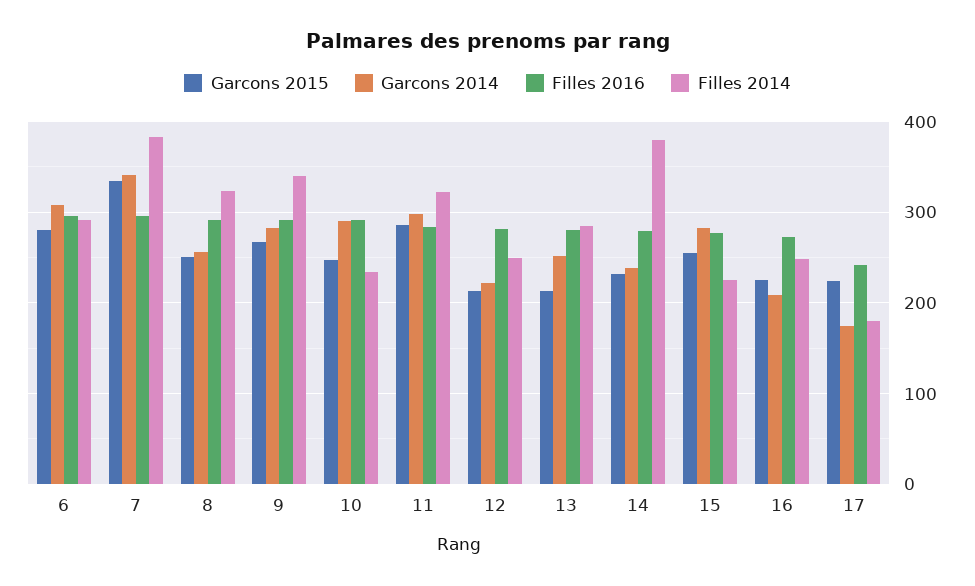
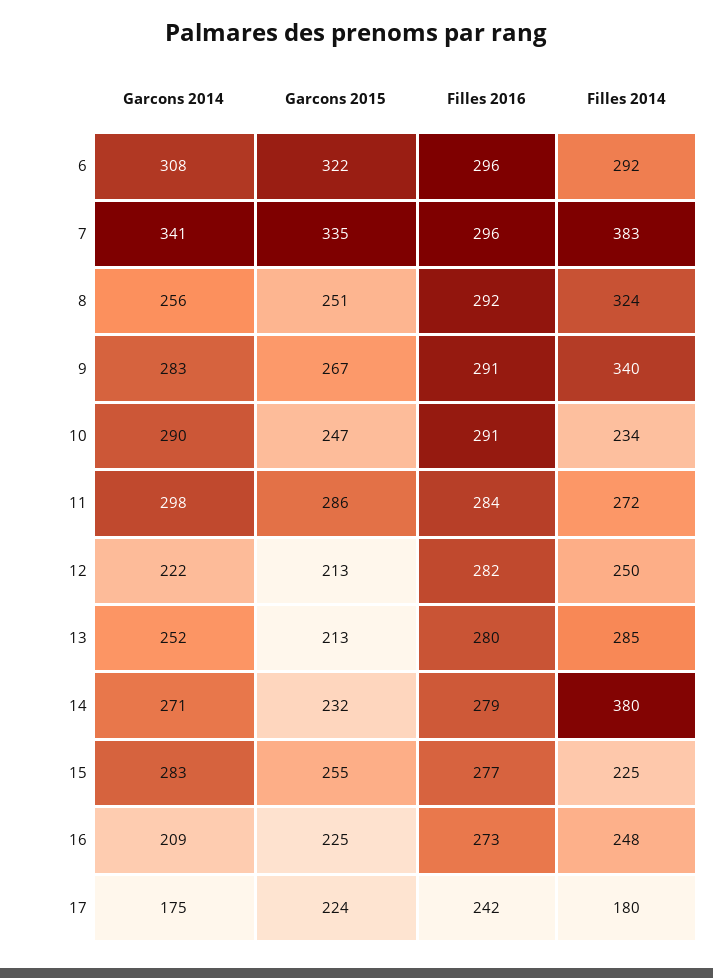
  {
    "Garcons 2015": {
-     "6": 280,
+     "6": 322,
      "7": 335,
      "8": 251,
      "9": 267,
      "10": 247,
      "11": 286,
      "12": 213,
      "13": 213,
      "14": 232,
      "15": 255,
      "16": 225,
      "17": 224
    },
    "Garcons 2014": {
      "6": 308,
      "7": 341,
      "8": 256,
      "9": 283,
      "10": 290,
      "11": 298,
      "12": 222,
      "13": 252,
-     "14": 240,
+     "14": 271,
      "15": 283,
      "16": 209,
      "17": 175
    },
    "Filles 2016": {
      "6": 296,
      "7": 296,
      "8": 292,
      "9": 291,
      "10": 291,
      "11": 284,
      "12": 282,
      "13": 280,
      "14": 279,
      "15": 277,
      "16": 273,
      "17": 242
    },
    "Filles 2014": {
      "6": 292,
      "7": 383,
      "8": 324,
      "9": 340,
      "10": 234,
-     "11": 320,
+     "11": 272,
      "12": 250,
      "13": 285,
      "14": 380,
      "15": 225,
      "16": 248,
      "17": 180
    }
  }

